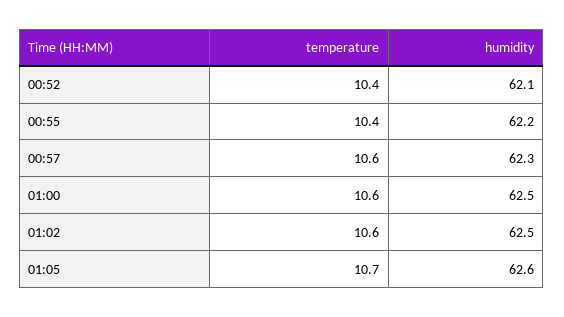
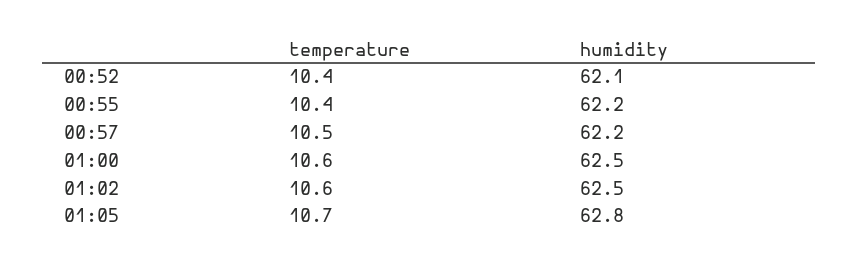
  {
    "temperature": {
      "00:52": 10.4,
      "00:55": 10.4,
-     "00:57": 10.6,
+     "00:57": 10.5,
      "01:00": 10.6,
      "01:02": 10.6,
      "01:05": 10.7
    },
    "humidity": {
      "00:52": 62.1,
      "00:55": 62.2,
-     "00:57": 62.3,
+     "00:57": 62.2,
      "01:00": 62.5,
      "01:02": 62.5,
-     "01:05": 62.6
+     "01:05": 62.8
    }
  }

